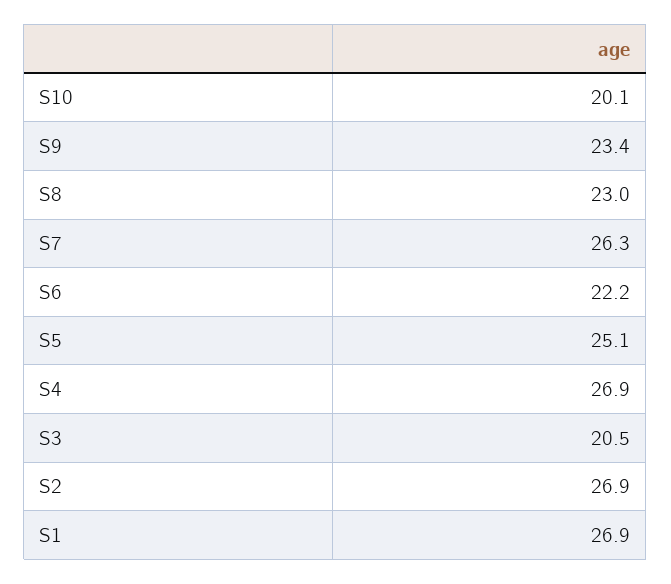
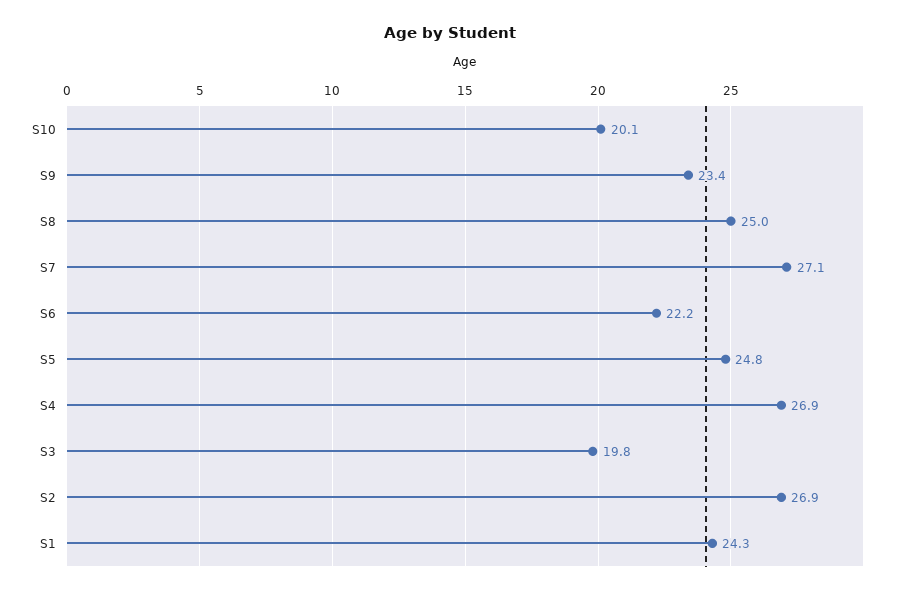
  {
    "S10": 20.1,
    "S9": 23.4,
-   "S8": 23,
+   "S8": 25,
-   "S7": 26.3,
+   "S7": 27.1,
    "S6": 22.2,
-   "S5": 25.1,
+   "S5": 24.8,
    "S4": 26.9,
-   "S3": 20.5,
+   "S3": 19.8,
    "S2": 26.9,
-   "S1": 26.9
+   "S1": 24.3
  }

